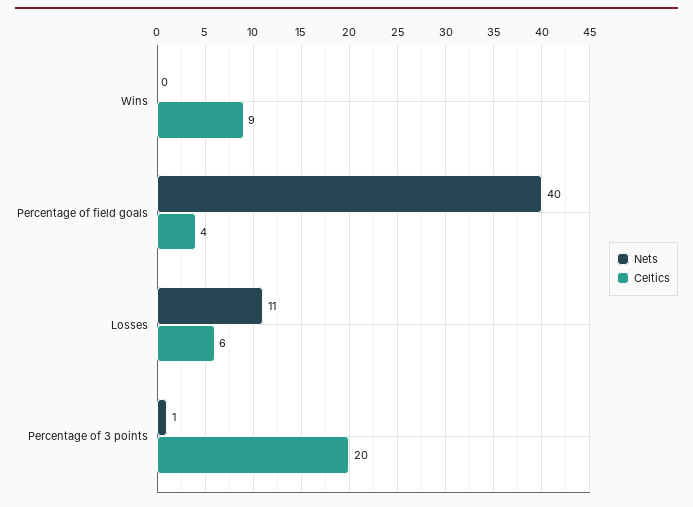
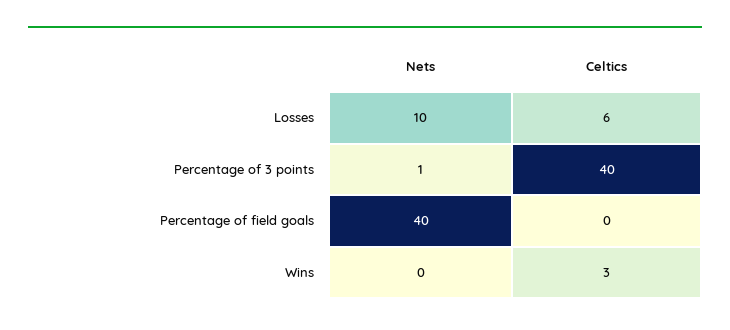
  {
    "Nets": {
      "Wins": 0,
      "Percentage of field goals": 40,
-     "Losses": 11,
+     "Losses": 10,
      "Percentage of 3 points": 1
    },
    "Celtics": {
-     "Wins": 9,
+     "Wins": 3,
-     "Percentage of field goals": 4,
+     "Percentage of field goals": 0,
      "Losses": 6,
-     "Percentage of 3 points": 20
+     "Percentage of 3 points": 40
    }
  }

